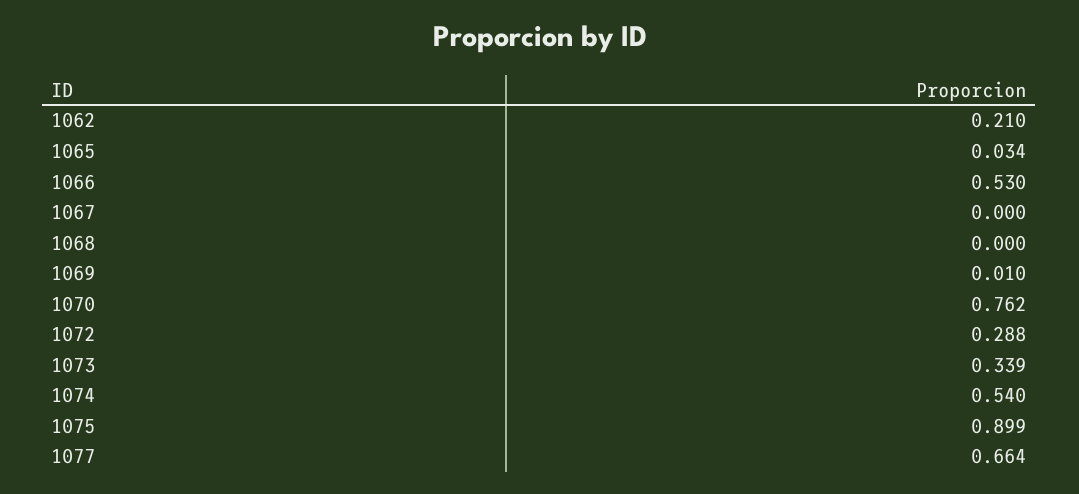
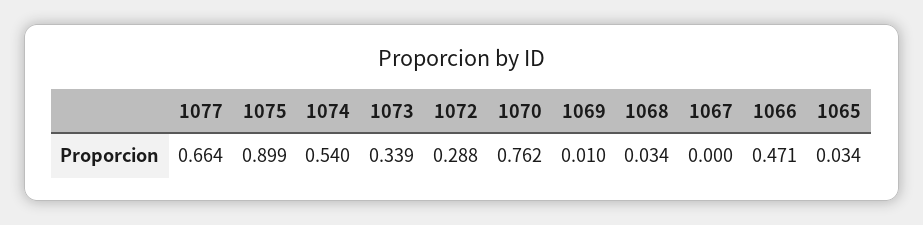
  {
-   "1062": 0.21,
    "1065": 0.034,
-   "1066": 0.53,
+   "1066": 0.471,
    "1067": 0,
-   "1068": 0,
+   "1068": 0.034,
    "1069": 0.01,
    "1070": 0.762,
    "1072": 0.288,
    "1073": 0.339,
    "1074": 0.54,
    "1075": 0.899,
    "1077": 0.664
  }

